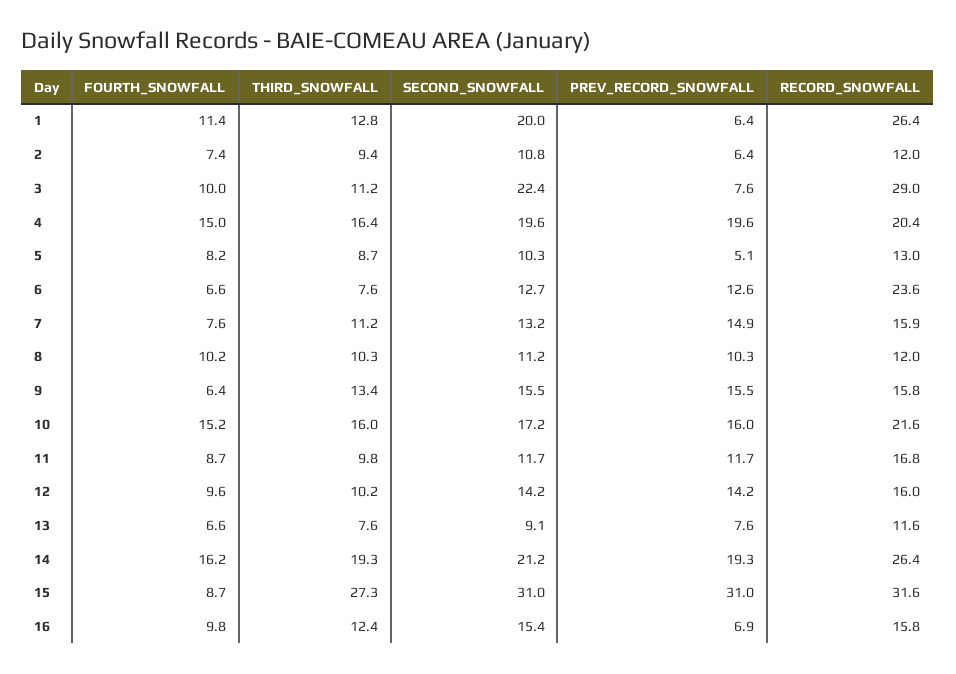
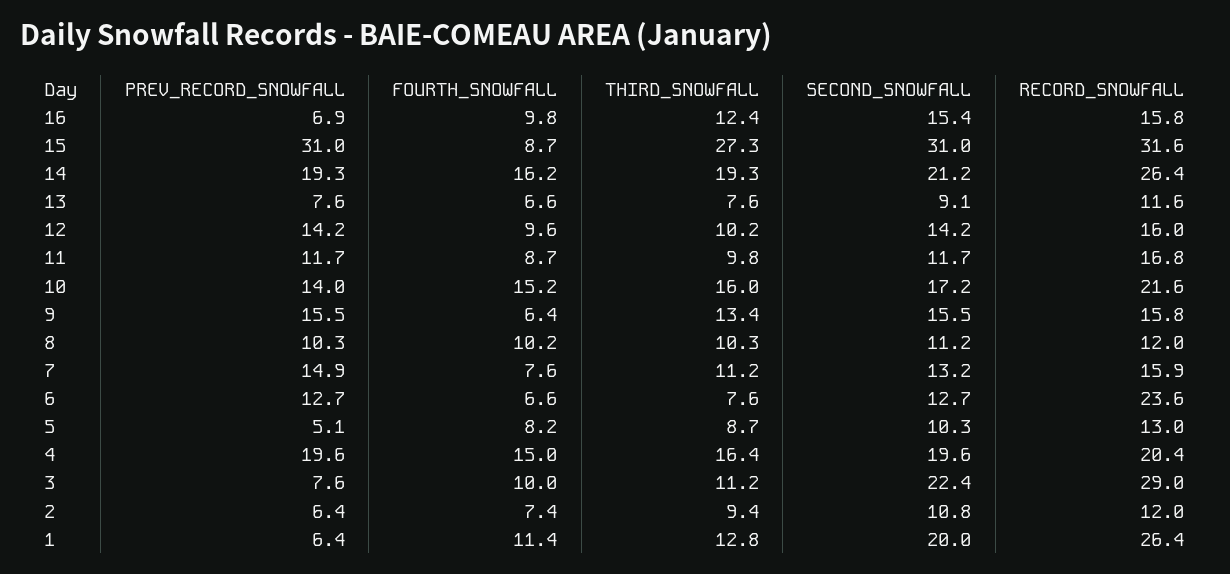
  {
    "FOURTH_SNOWFALL": {
      "1": 11.4,
      "2": 7.4,
      "3": 10,
      "4": 15,
      "5": 8.2,
      "6": 6.6,
      "7": 7.6,
      "8": 10.2,
      "9": 6.4,
      "10": 15.2,
      "11": 8.7,
      "12": 9.6,
      "13": 6.6,
      "14": 16.2,
      "15": 8.7,
      "16": 9.8
    },
    "THIRD_SNOWFALL": {
      "1": 12.8,
      "2": 9.4,
      "3": 11.2,
      "4": 16.4,
      "5": 8.7,
      "6": 7.6,
      "7": 11.2,
      "8": 10.3,
      "9": 13.4,
      "10": 16,
      "11": 9.8,
      "12": 10.2,
      "13": 7.6,
      "14": 19.3,
      "15": 27.3,
      "16": 12.4
    },
    "SECOND_SNOWFALL": {
      "1": 20,
      "2": 10.8,
      "3": 22.4,
      "4": 19.6,
      "5": 10.3,
      "6": 12.7,
      "7": 13.2,
      "8": 11.2,
      "9": 15.5,
      "10": 17.2,
      "11": 11.7,
      "12": 14.2,
      "13": 9.1,
      "14": 21.2,
      "15": 31,
      "16": 15.4
    },
    "PREV_RECORD_SNOWFALL": {
      "1": 6.4,
      "2": 6.4,
      "3": 7.6,
      "4": 19.6,
      "5": 5.1,
-     "6": 12.6,
+     "6": 12.7,
      "7": 14.9,
      "8": 10.3,
      "9": 15.5,
-     "10": 16,
+     "10": 14,
      "11": 11.7,
      "12": 14.2,
      "13": 7.6,
      "14": 19.3,
      "15": 31,
      "16": 6.9
    },
    "RECORD_SNOWFALL": {
      "1": 26.4,
      "2": 12,
      "3": 29,
      "4": 20.4,
      "5": 13,
      "6": 23.6,
      "7": 15.9,
      "8": 12,
      "9": 15.8,
      "10": 21.6,
      "11": 16.8,
      "12": 16,
      "13": 11.6,
      "14": 26.4,
      "15": 31.6,
      "16": 15.8
    }
  }

